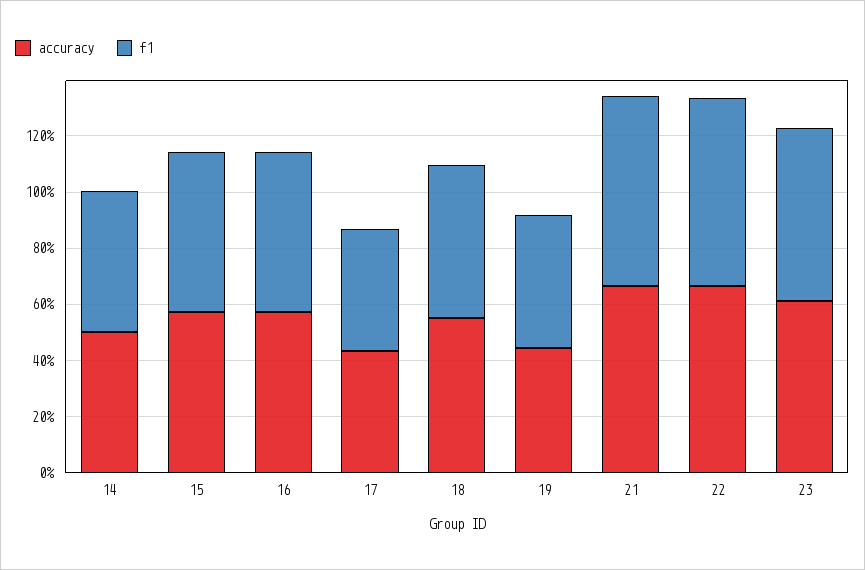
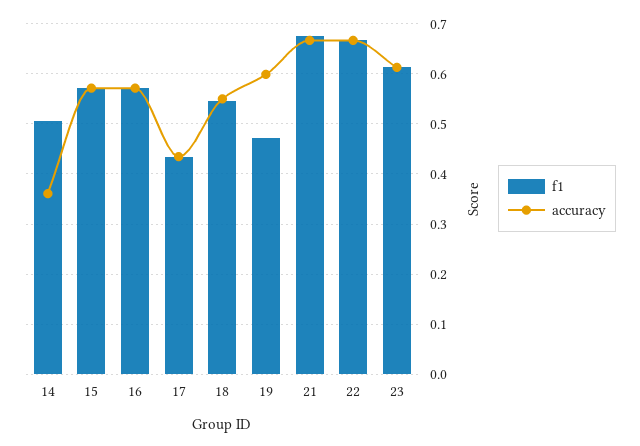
  {
    "accuracy": {
-     "14": 0.5,
+     "14": 0.36,
      "15": 0.58,
      "16": 0.58,
      "17": 0.44,
      "18": 0.56,
-     "19": 0.45,
+     "19": 0.6,
      "21": 0.66,
      "22": 0.66,
      "23": 0.62
    },
    "f1": {
      "14": 0.5,
      "15": 0.58,
      "16": 0.58,
      "17": 0.44,
      "18": 0.54,
      "19": 0.48,
      "21": 0.68,
      "22": 0.66,
      "23": 0.62
    }
  }

